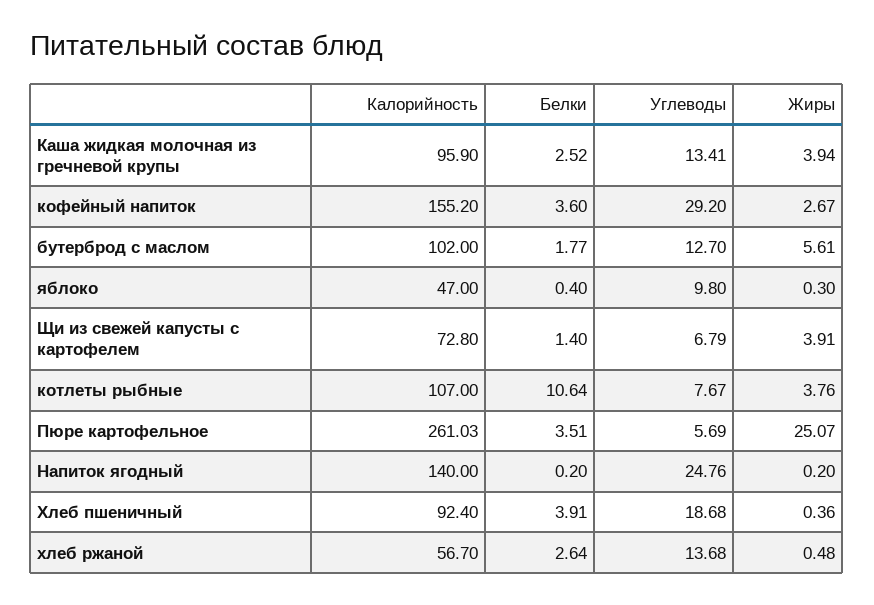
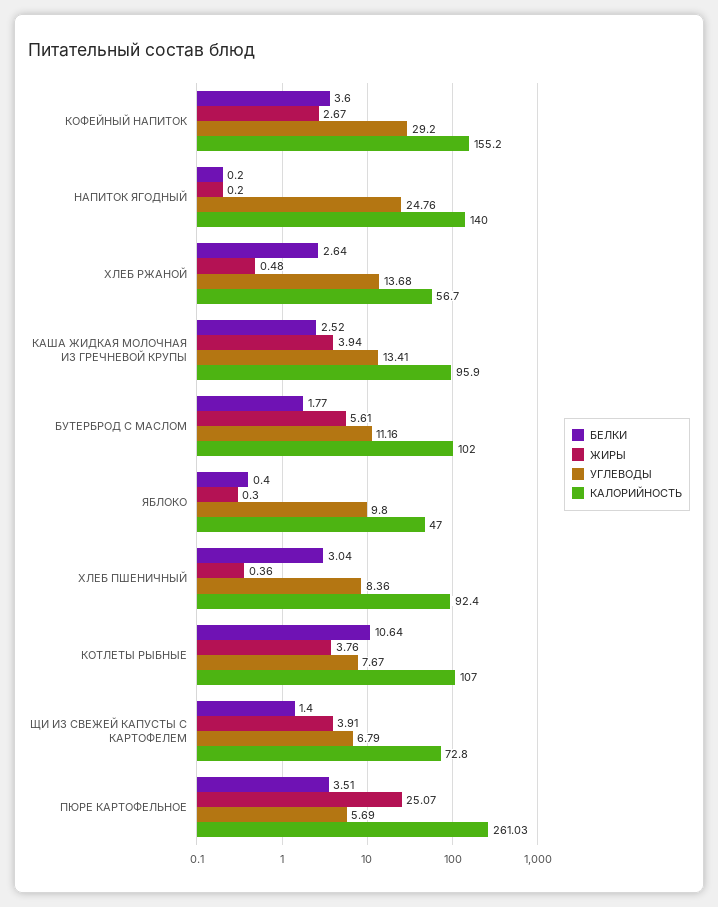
  {
    "Калорийность": {
      "Каша жидкая молочная из гречневой крупы": 95.9,
      "кофейный напиток": 155.2,
      "бутерброд с маслом": 102,
      "яблоко": 47,
      "Щи из свежей капусты с картофелем": 72.8,
      "котлеты рыбные": 107,
      "Пюре картофельное": 261.03,
      "Напиток ягодный": 140,
      "Хлеб пшеничный": 92.4,
      "хлеб ржаной": 56.7
    },
    "Белки": {
      "Каша жидкая молочная из гречневой крупы": 2.52,
      "кофейный напиток": 3.6,
      "бутерброд с маслом": 1.77,
      "яблоко": 0.4,
      "Щи из свежей капусты с картофелем": 1.4,
      "котлеты рыбные": 10.64,
      "Пюре картофельное": 3.51,
      "Напиток ягодный": 0.2,
-     "Хлеб пшеничный": 3.91,
+     "Хлеб пшеничный": 3.04,
      "хлеб ржаной": 2.64
    },
    "Углеводы": {
      "Каша жидкая молочная из гречневой крупы": 13.41,
      "кофейный напиток": 29.2,
-     "бутерброд с маслом": 12.7,
+     "бутерброд с маслом": 11.16,
      "яблоко": 9.8,
      "Щи из свежей капусты с картофелем": 6.79,
      "котлеты рыбные": 7.67,
      "Пюре картофельное": 5.69,
      "Напиток ягодный": 24.76,
-     "Хлеб пшеничный": 18.68,
+     "Хлеб пшеничный": 8.36,
      "хлеб ржаной": 13.68
    },
    "Жиры": {
      "Каша жидкая молочная из гречневой крупы": 3.94,
      "кофейный напиток": 2.67,
      "бутерброд с маслом": 5.61,
      "яблоко": 0.3,
      "Щи из свежей капусты с картофелем": 3.91,
      "котлеты рыбные": 3.76,
      "Пюре картофельное": 25.07,
      "Напиток ягодный": 0.2,
      "Хлеб пшеничный": 0.36,
      "хлеб ржаной": 0.48
    }
  }

